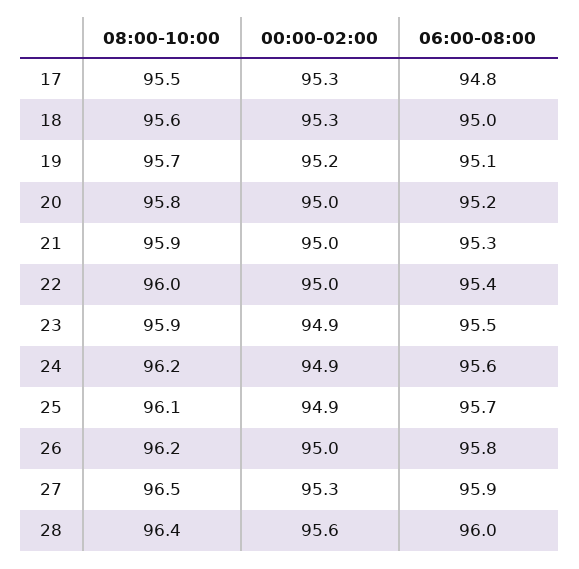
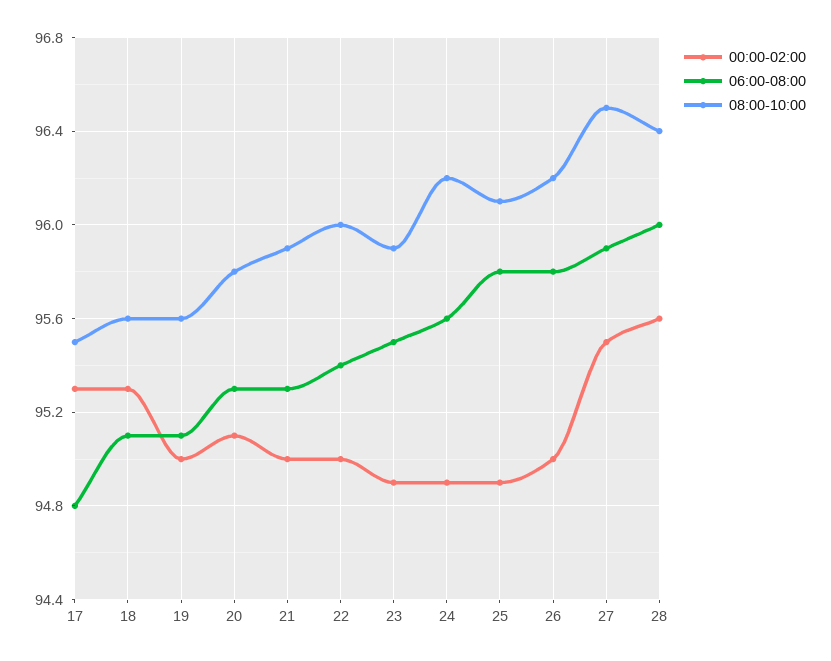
  {
    "08:00-10:00": {
      "17": 95.5,
      "18": 95.6,
-     "19": 95.7,
+     "19": 95.6,
      "20": 95.8,
      "21": 95.9,
      "22": 96,
      "23": 95.9,
      "24": 96.2,
      "25": 96.1,
      "26": 96.2,
      "27": 96.5,
      "28": 96.4
    },
    "00:00-02:00": {
      "17": 95.3,
      "18": 95.3,
-     "19": 95.2,
+     "19": 95,
-     "20": 95,
+     "20": 95.1,
      "21": 95,
      "22": 95,
      "23": 94.9,
      "24": 94.9,
      "25": 94.9,
      "26": 95,
-     "27": 95.3,
+     "27": 95.5,
      "28": 95.6
    },
    "06:00-08:00": {
      "17": 94.8,
-     "18": 95,
+     "18": 95.1,
      "19": 95.1,
-     "20": 95.2,
+     "20": 95.3,
      "21": 95.3,
      "22": 95.4,
      "23": 95.5,
      "24": 95.6,
-     "25": 95.7,
+     "25": 95.8,
      "26": 95.8,
      "27": 95.9,
      "28": 96
    }
  }

